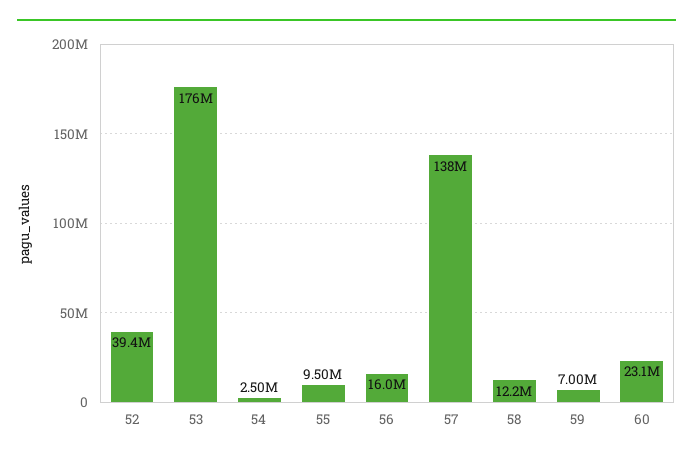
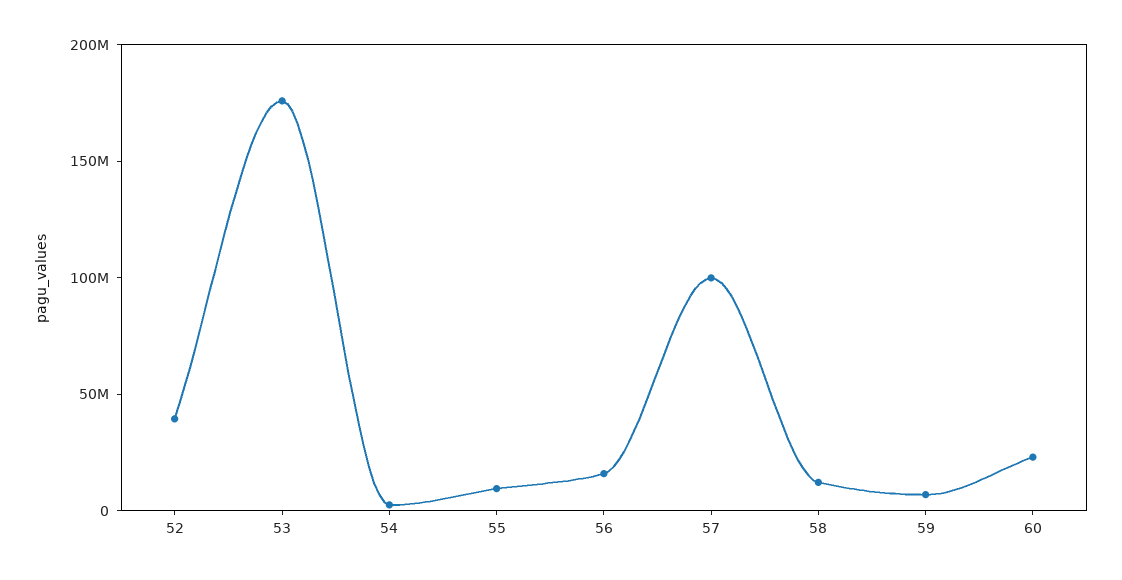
  {
    "52": 39400000,
    "53": 176000000,
    "54": 2500000,
    "55": 9500000,
    "56": 16000000,
-   "57": 138000000,
+   "57": 100000000,
    "58": 12200000,
    "59": 7000000,
    "60": 23100000
  }

